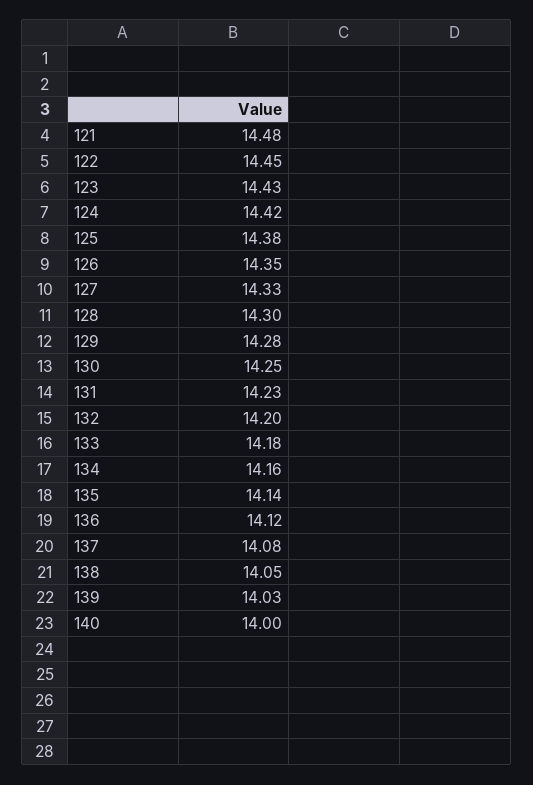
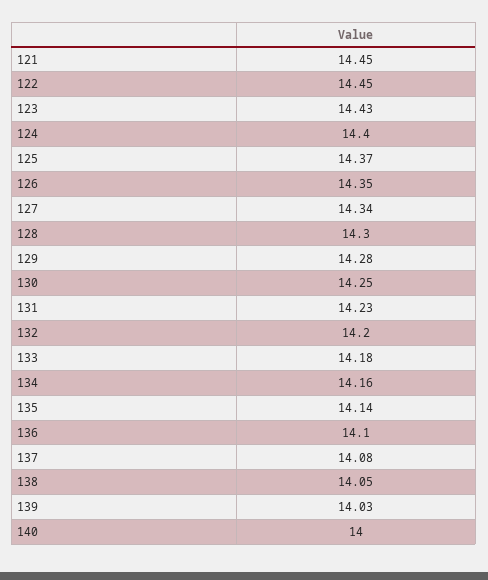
  {
-   "121": 14.48,
+   "121": 14.45,
    "122": 14.45,
    "123": 14.43,
-   "124": 14.42,
+   "124": 14.4,
-   "125": 14.38,
+   "125": 14.37,
    "126": 14.35,
-   "127": 14.33,
+   "127": 14.34,
    "128": 14.3,
    "129": 14.28,
    "130": 14.25,
    "131": 14.23,
    "132": 14.2,
    "133": 14.18,
    "134": 14.16,
    "135": 14.14,
-   "136": 14.12,
+   "136": 14.1,
    "137": 14.08,
    "138": 14.05,
    "139": 14.03,
    "140": 14
  }

